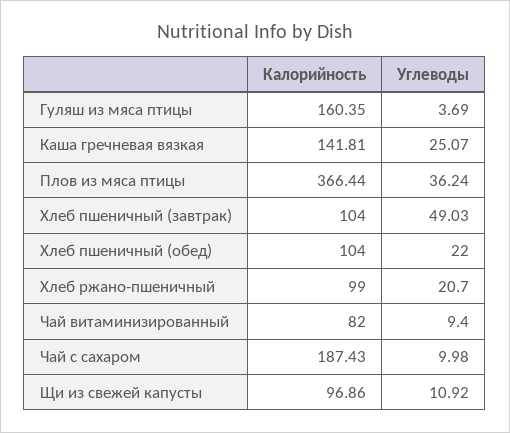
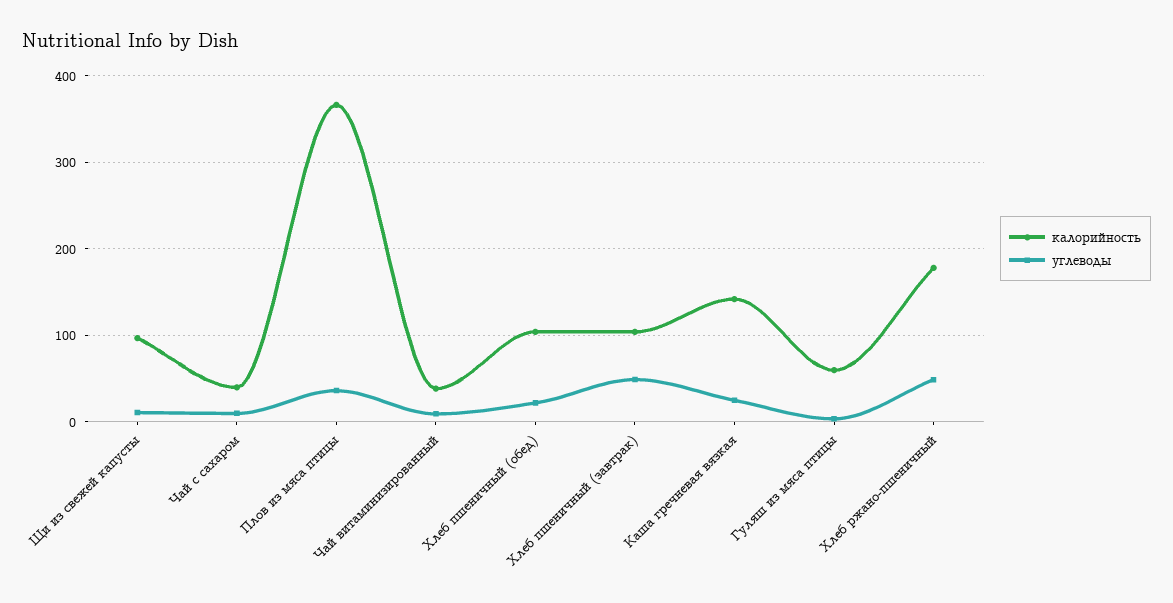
  {
    "Калорийность": {
-     "Гуляш из мяса птицы": 160.35,
+     "Гуляш из мяса птицы": 60,
      "Каша гречневая вязкая": 141.81,
      "Плов из мяса птицы": 366.44,
      "Хлеб пшеничный (завтрак)": 104,
      "Хлеб пшеничный (обед)": 104,
-     "Хлеб ржано-пшеничный": 99,
+     "Хлеб ржано-пшеничный": 180,
-     "Чай витаминизированный": 82,
+     "Чай витаминизированный": 40,
-     "Чай с сахаром": 187.43,
+     "Чай с сахаром": 40,
      "Щи из свежей капусты": 96.86
    },
    "Углеводы": {
      "Гуляш из мяса птицы": 3.69,
      "Каша гречневая вязкая": 25.07,
      "Плов из мяса птицы": 36.24,
      "Хлеб пшеничный (завтрак)": 49.03,
      "Хлеб пшеничный (обед)": 22,
-     "Хлеб ржано-пшеничный": 20.7,
+     "Хлеб ржано-пшеничный": 50,
      "Чай витаминизированный": 9.4,
      "Чай с сахаром": 9.98,
      "Щи из свежей капусты": 10.92
    }
  }

